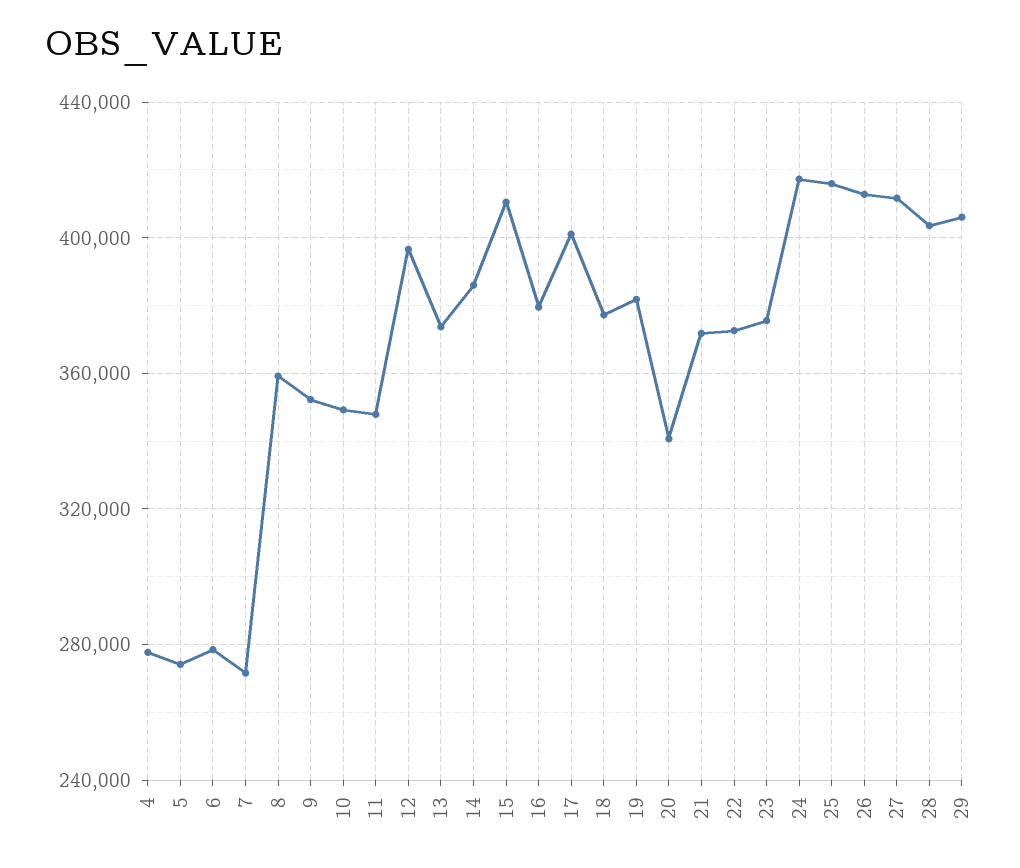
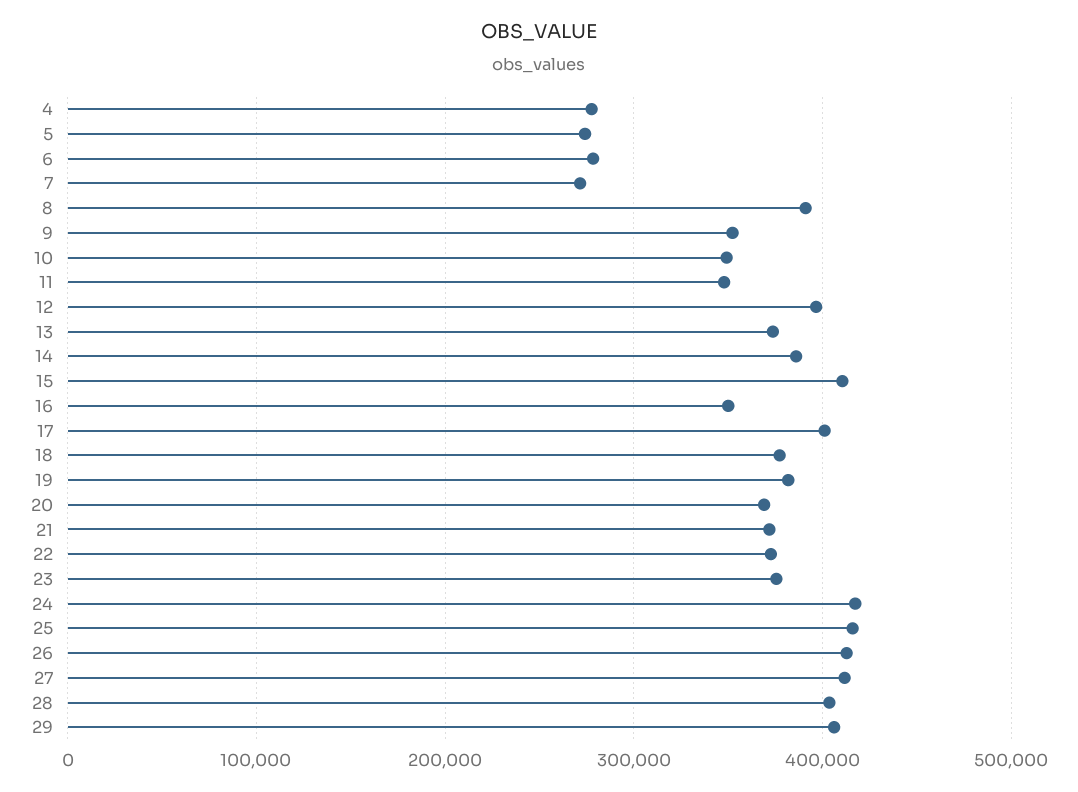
  {
    "4": 280000,
    "5": 275000,
    "6": 280000,
    "7": 270000,
-   "8": 360000,
+   "8": 390000,
    "9": 350000,
    "10": 350000,
    "11": 350000,
    "12": 395000,
    "13": 375000,
    "14": 385000,
    "15": 410000,
-   "16": 380000,
+   "16": 350000,
    "17": 400000,
    "18": 375000,
    "19": 380000,
-   "20": 340000,
+   "20": 370000,
    "21": 370000,
    "22": 375000,
    "23": 375000,
    "24": 415000,
    "25": 415000,
    "26": 415000,
    "27": 410000,
    "28": 405000,
    "29": 405000
  }

